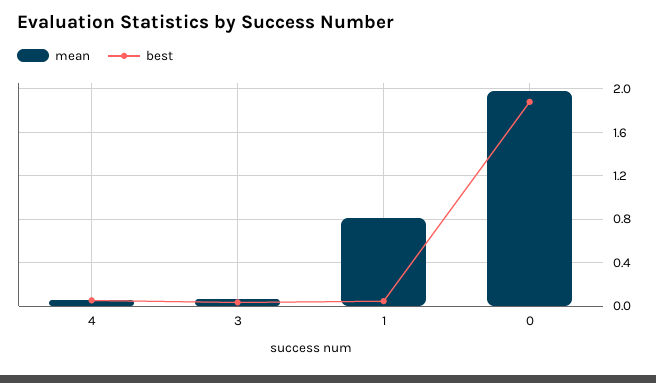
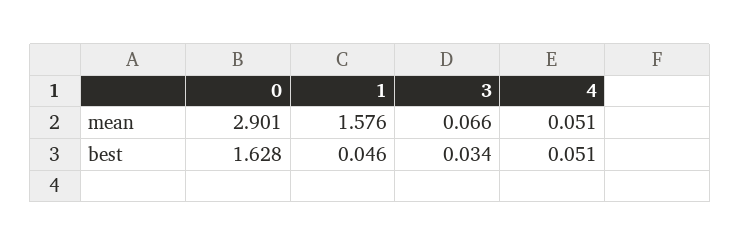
  {
    "mean": {
      "4": 0.051,
      "3": 0.066,
-     "1": 0.8,
+     "1": 1.576,
-     "0": 2
+     "0": 2.901
    },
    "best": {
      "4": 0.051,
      "3": 0.034,
      "1": 0.046,
-     "0": 1.9
+     "0": 1.628
    }
  }

